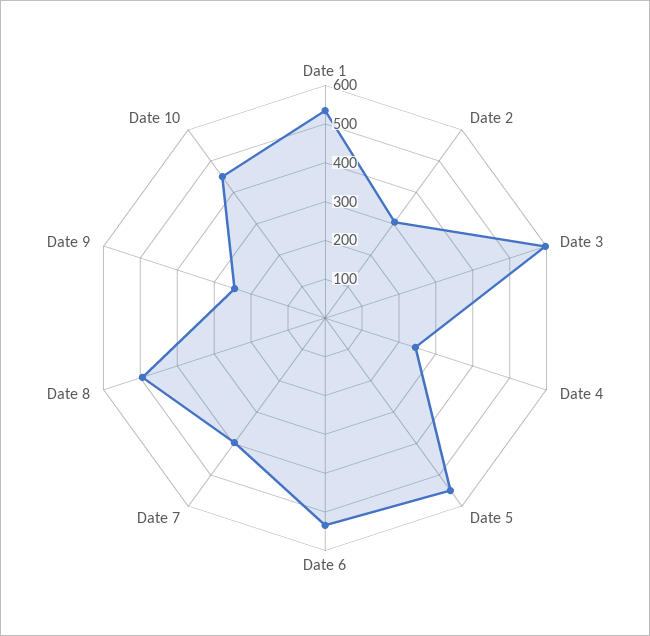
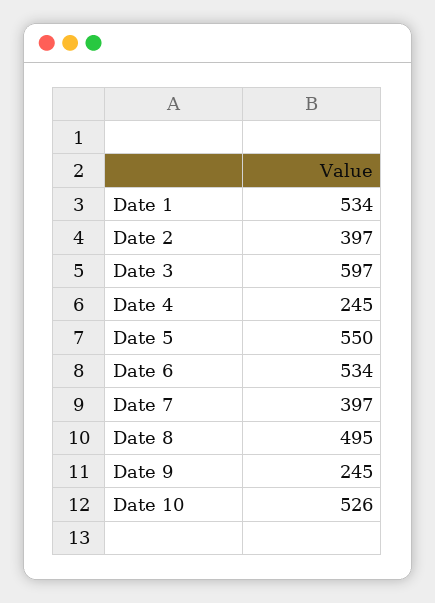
  {
    "Date 1": 534,
-   "Date 2": 300,
+   "Date 2": 397,
    "Date 3": 597,
    "Date 4": 245,
    "Date 5": 550,
    "Date 6": 534,
    "Date 7": 397,
    "Date 8": 495,
    "Date 9": 245,
-   "Date 10": 450
+   "Date 10": 526
  }

